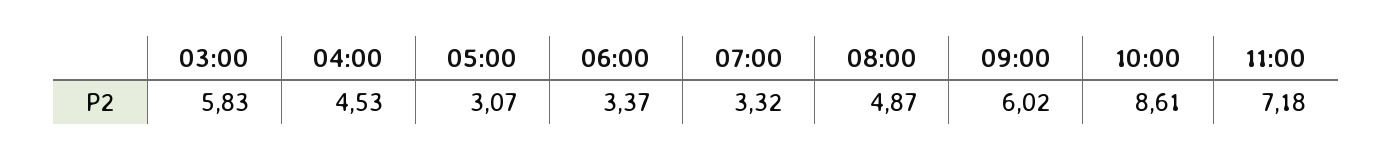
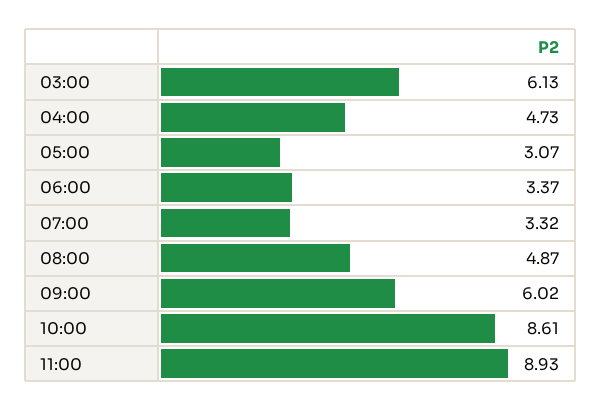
  {
-   "03:00": 5.83,
+   "03:00": 6.13,
-   "04:00": 4.53,
+   "04:00": 4.73,
    "05:00": 3.07,
    "06:00": 3.37,
    "07:00": 3.32,
    "08:00": 4.87,
    "09:00": 6.02,
    "10:00": 8.61,
-   "11:00": 7.18
+   "11:00": 8.93
  }

